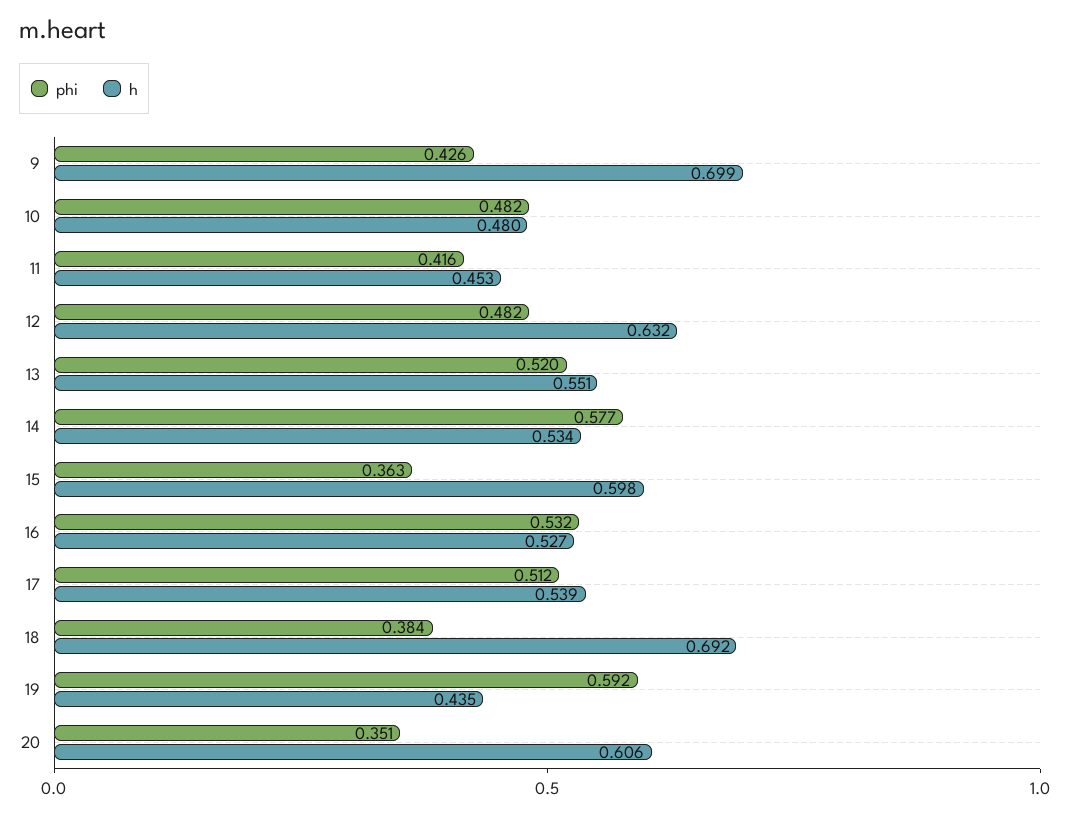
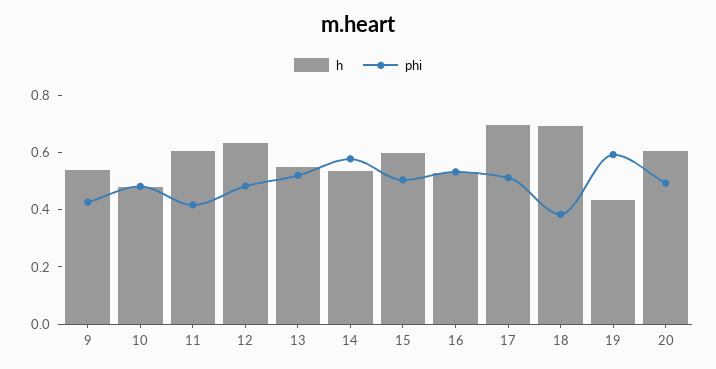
  {
    "phi": {
      "9": 0.426,
      "10": 0.482,
      "11": 0.416,
      "12": 0.482,
      "13": 0.52,
      "14": 0.577,
-     "15": 0.363,
+     "15": 0.5,
      "16": 0.532,
      "17": 0.512,
      "18": 0.384,
      "19": 0.592,
-     "20": 0.351
+     "20": 0.5
    },
    "h": {
-     "9": 0.699,
+     "9": 0.55,
      "10": 0.48,
-     "11": 0.453,
+     "11": 0.6,
      "12": 0.632,
      "13": 0.551,
      "14": 0.534,
      "15": 0.598,
      "16": 0.527,
-     "17": 0.539,
+     "17": 0.7,
      "18": 0.692,
      "19": 0.435,
      "20": 0.606
    }
  }

